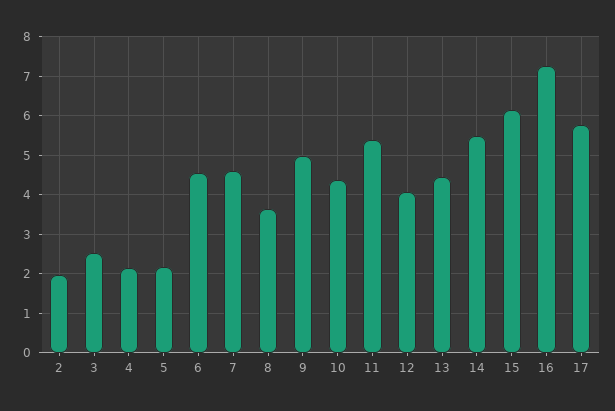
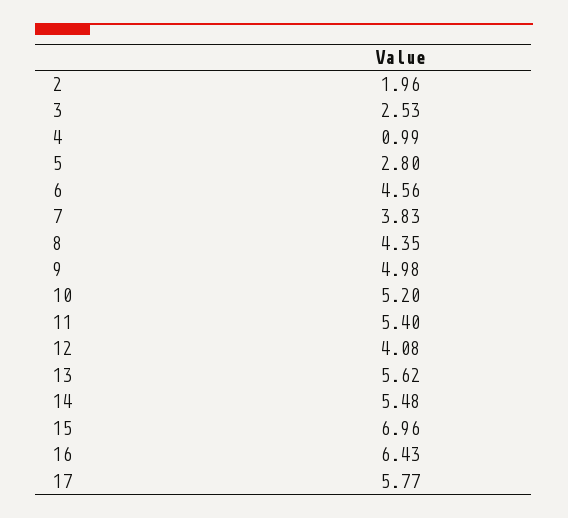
  {
    "2": 1.96,
    "3": 2.53,
-   "4": 2.2,
+   "4": 0.99,
-   "5": 2.2,
+   "5": 2.8,
    "6": 4.56,
-   "7": 4.6,
+   "7": 3.83,
-   "8": 3.6,
+   "8": 4.35,
    "9": 4.98,
-   "10": 4.4,
+   "10": 5.2,
    "11": 5.4,
    "12": 4.08,
-   "13": 4.4,
+   "13": 5.62,
    "14": 5.48,
-   "15": 6.2,
+   "15": 6.96,
-   "16": 7.2,
+   "16": 6.43,
    "17": 5.77
  }

